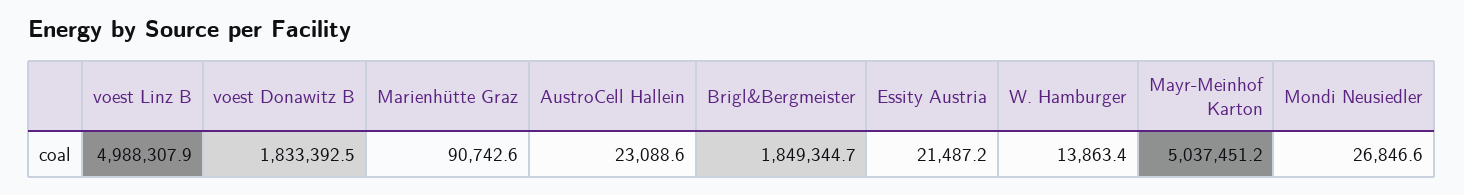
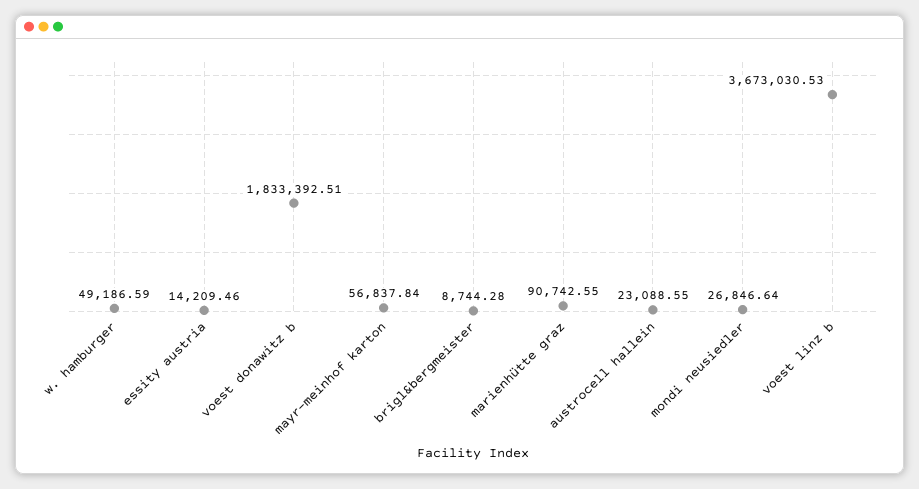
  {
-   "voest Linz B": 4988307.9,
+   "voest Linz B": 3673030.53,
    "voest Donawitz B": 1833392.51,
    "Marienhütte Graz": 90742.55,
    "AustroCell Hallein": 23088.55,
-   "Brigl&Bergmeister": 1849344.7,
+   "Brigl&Bergmeister": 8744.28,
-   "Essity Austria": 21487.2,
+   "Essity Austria": 14209.46,
-   "W. Hamburger": 13863.4,
+   "W. Hamburger": 49186.59,
-   "Mayr-Meinhof Karton": 5037451.2,
+   "Mayr-Meinhof Karton": 56837.84,
    "Mondi Neusiedler": 26846.64
  }

